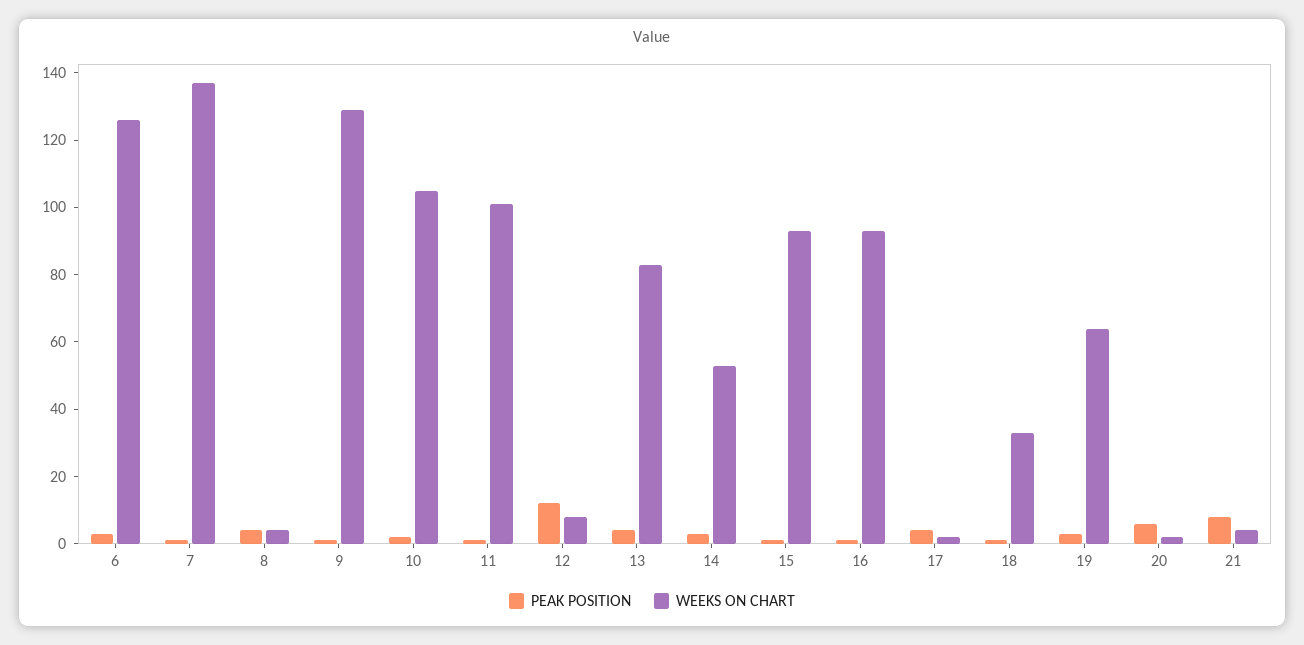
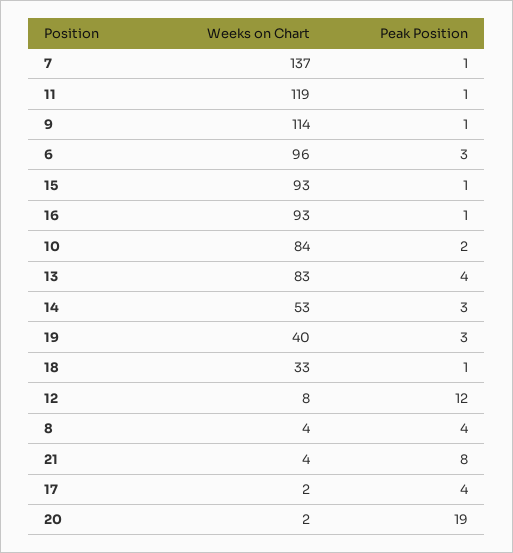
  {
    "PEAK POSITION": {
      "6": 3,
      "7": 1,
      "8": 4,
      "9": 1,
      "10": 2,
      "11": 1,
      "12": 12,
      "13": 4,
      "14": 3,
      "15": 1,
      "16": 1,
      "17": 4,
      "18": 1,
      "19": 3,
-     "20": 5,
+     "20": 19,
      "21": 8
    },
    "WEEKS ON CHART": {
-     "6": 125,
+     "6": 96,
      "7": 137,
      "8": 4,
-     "9": 130,
+     "9": 114,
-     "10": 105,
+     "10": 84,
-     "11": 100,
+     "11": 119,
      "12": 8,
      "13": 83,
      "14": 53,
      "15": 93,
      "16": 93,
      "17": 2,
      "18": 33,
-     "19": 65,
+     "19": 40,
      "20": 2,
      "21": 4
    }
  }

